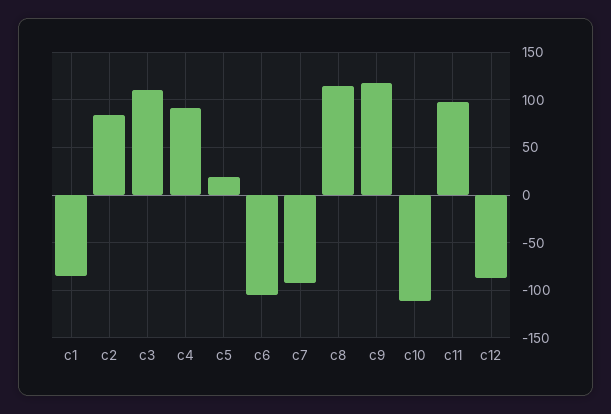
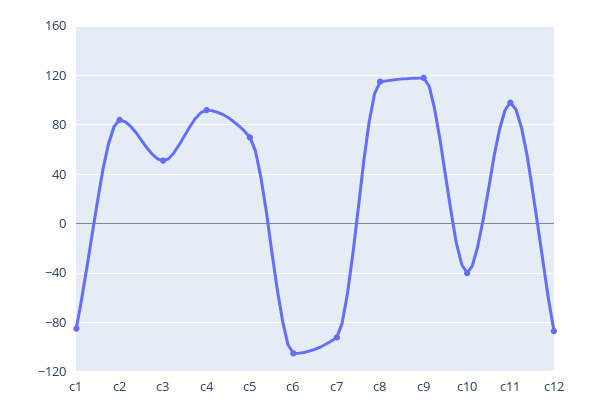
  {
    "c1": -85,
    "c2": 85,
-   "c3": 110,
+   "c3": 50,
    "c4": 90,
-   "c5": 20,
+   "c5": 70,
    "c6": -105,
    "c7": -90,
    "c8": 115,
    "c9": 120,
-   "c10": -110,
+   "c10": -40,
    "c11": 100,
    "c12": -85
  }

